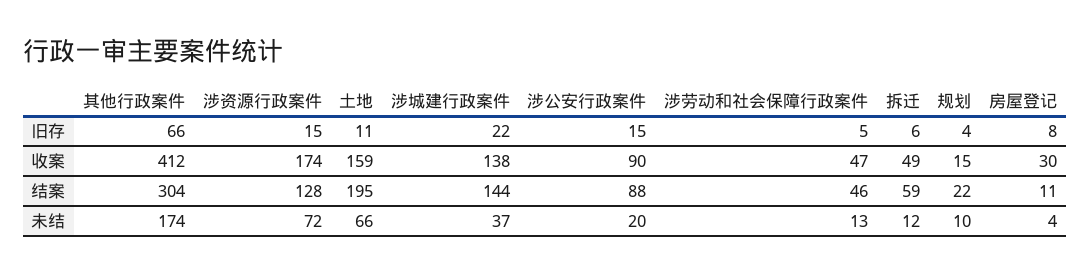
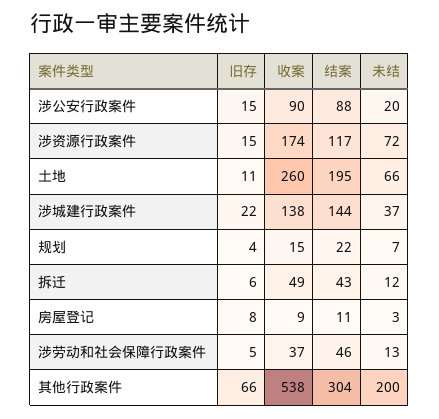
  {
    "其他行政案件": {
      "旧存": 66,
-     "收案": 412,
+     "收案": 538,
      "结案": 304,
-     "未结": 174
+     "未结": 200
    },
    "涉资源行政案件": {
      "旧存": 15,
      "收案": 174,
-     "结案": 128,
+     "结案": 117,
      "未结": 72
    },
    "土地": {
      "旧存": 11,
-     "收案": 159,
+     "收案": 260,
      "结案": 195,
      "未结": 66
    },
    "涉城建行政案件": {
      "旧存": 22,
      "收案": 138,
      "结案": 144,
      "未结": 37
    },
    "涉公安行政案件": {
      "旧存": 15,
      "收案": 90,
      "结案": 88,
      "未结": 20
    },
    "涉劳动和社会保障行政案件": {
      "旧存": 5,
-     "收案": 47,
+     "收案": 37,
      "结案": 46,
      "未结": 13
    },
    "拆迁": {
      "旧存": 6,
      "收案": 49,
-     "结案": 59,
+     "结案": 43,
      "未结": 12
    },
    "规划": {
      "旧存": 4,
      "收案": 15,
      "结案": 22,
-     "未结": 10
+     "未结": 7
    },
    "房屋登记": {
      "旧存": 8,
-     "收案": 30,
+     "收案": 9,
      "结案": 11,
-     "未结": 4
+     "未结": 3
    }
  }

